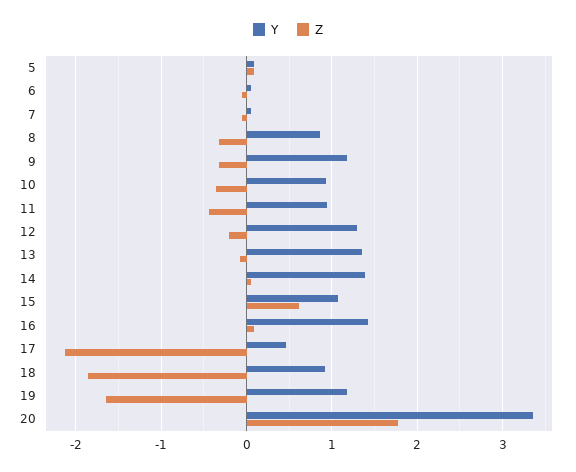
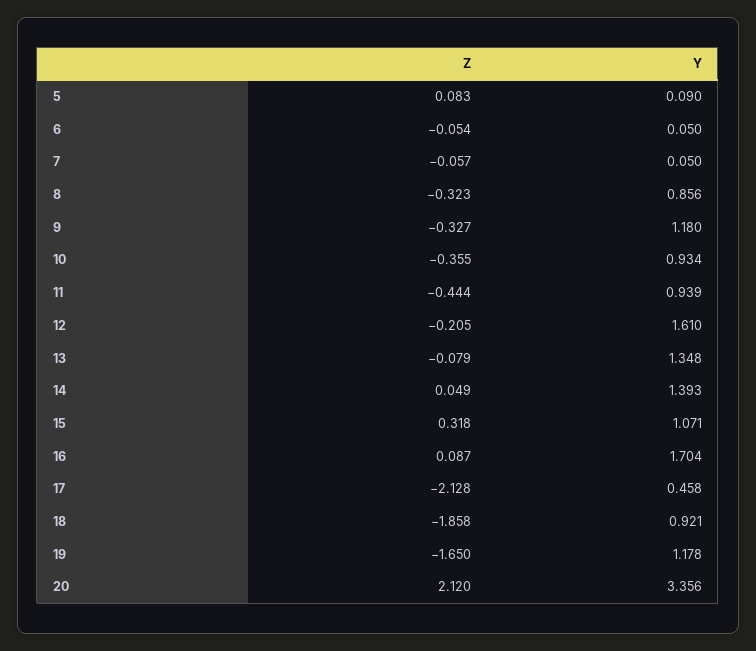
  {
    "Y": {
      "5": 0.09,
      "6": 0.05,
      "7": 0.05,
      "8": 0.856,
      "9": 1.18,
      "10": 0.934,
      "11": 0.939,
-     "12": 1.3,
+     "12": 1.61,
      "13": 1.348,
      "14": 1.393,
      "15": 1.071,
-     "16": 1.4,
+     "16": 1.704,
      "17": 0.458,
      "18": 0.921,
      "19": 1.178,
      "20": 3.356
    },
    "Z": {
      "5": 0.083,
      "6": -0.054,
      "7": -0.057,
      "8": -0.323,
      "9": -0.327,
      "10": -0.355,
      "11": -0.444,
      "12": -0.205,
      "13": -0.079,
      "14": 0.049,
-     "15": 0.6,
+     "15": 0.318,
      "16": 0.087,
      "17": -2.128,
      "18": -1.858,
      "19": -1.65,
-     "20": 1.8
+     "20": 2.12
    }
  }

